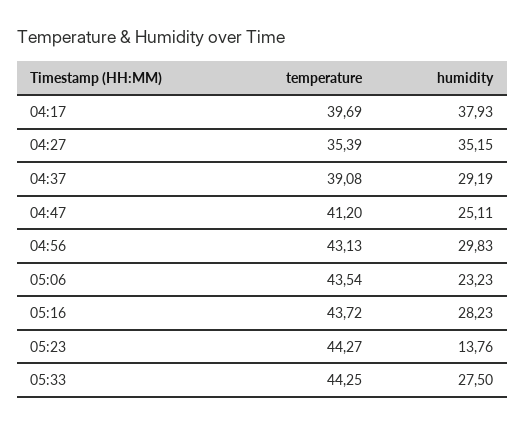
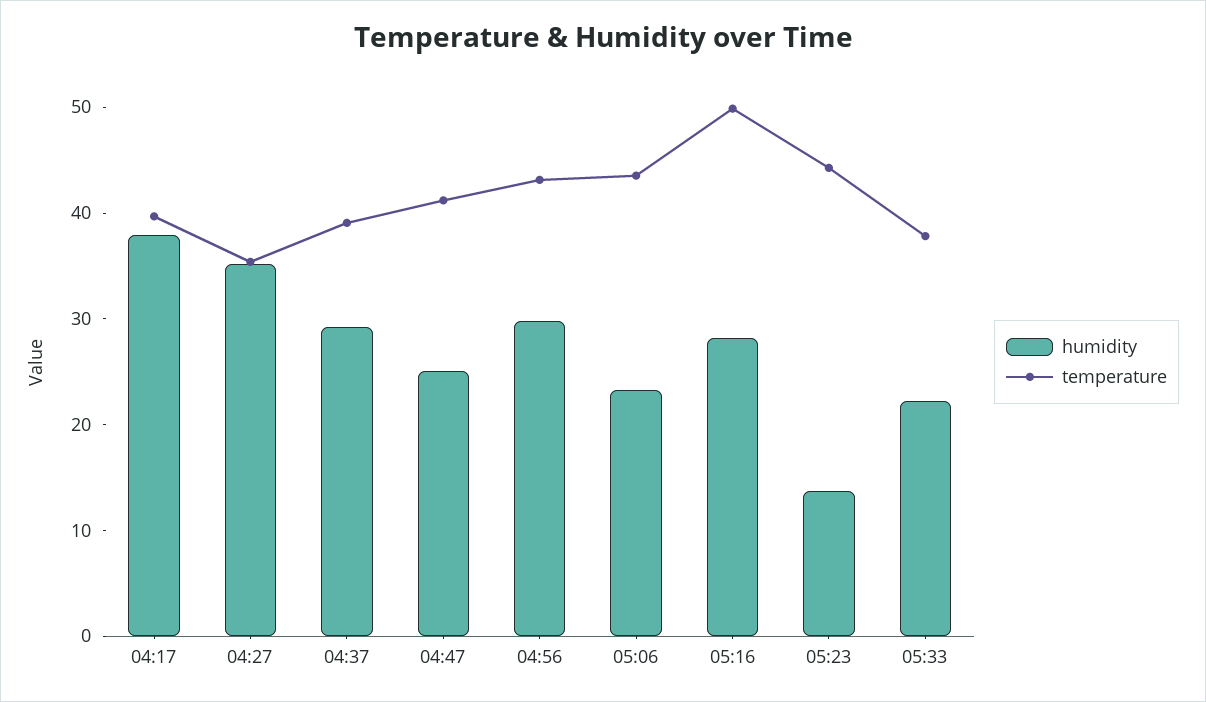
  {
    "temperature": {
      "04:17": 39.69,
      "04:27": 35.39,
      "04:37": 39.08,
      "04:47": 41.2,
      "04:56": 43.13,
      "05:06": 43.54,
-     "05:16": 43.72,
+     "05:16": 50,
      "05:23": 44.27,
-     "05:33": 44.25
+     "05:33": 38
    },
    "humidity": {
      "04:17": 37.93,
      "04:27": 35.15,
      "04:37": 29.19,
      "04:47": 25.11,
      "04:56": 29.83,
      "05:06": 23.23,
      "05:16": 28.23,
      "05:23": 13.76,
-     "05:33": 27.5
+     "05:33": 22
    }
  }

